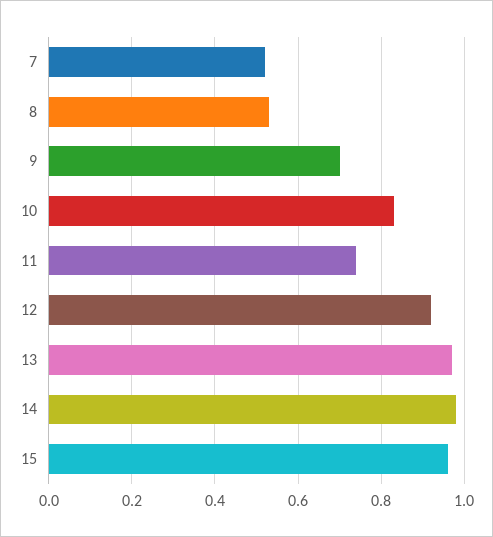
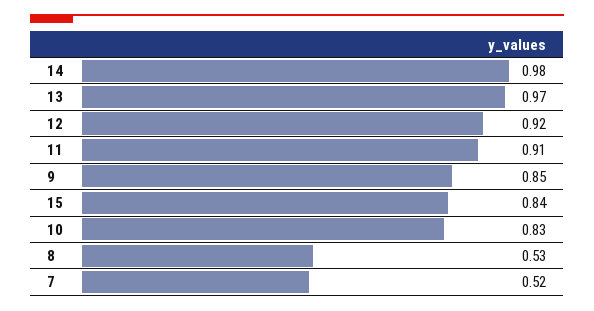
  {
    "7": 0.52,
    "8": 0.53,
-   "9": 0.7,
+   "9": 0.85,
    "10": 0.83,
-   "11": 0.75,
+   "11": 0.91,
    "12": 0.92,
    "13": 0.97,
    "14": 0.98,
-   "15": 0.95
+   "15": 0.84
  }

